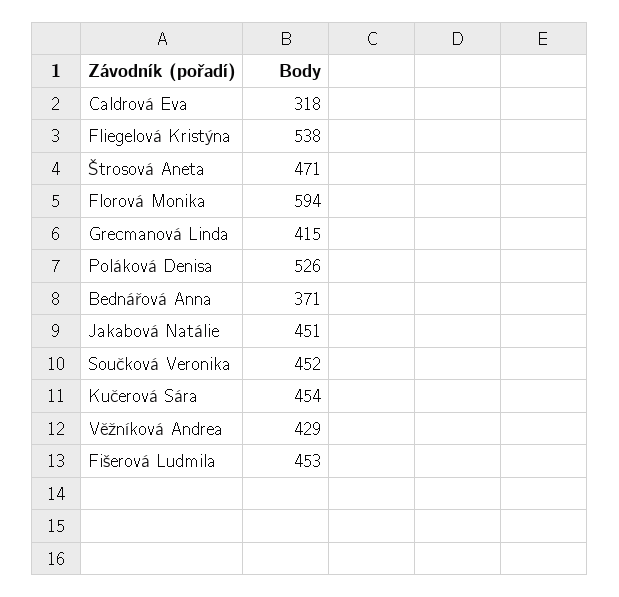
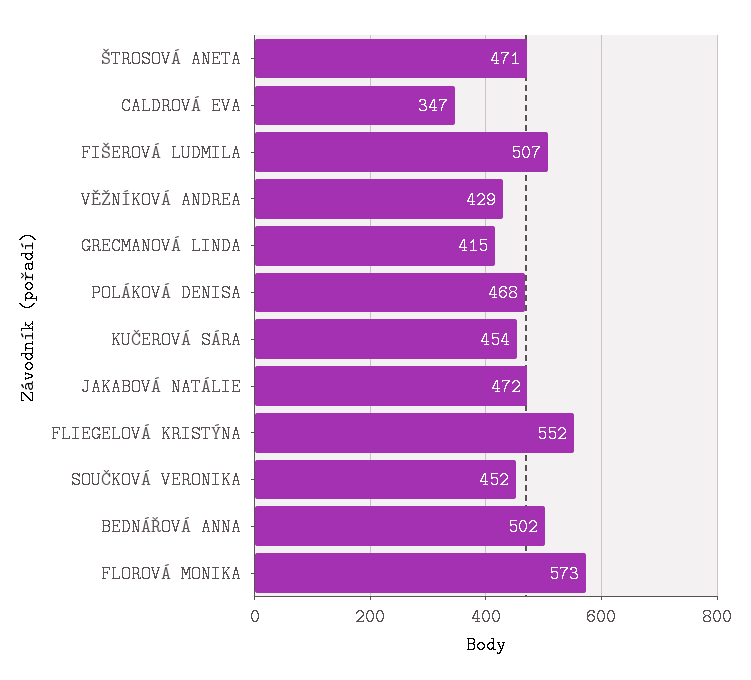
  {
-   "Caldrová Eva": 318,
+   "Caldrová Eva": 347,
-   "Fliegelová Kristýna": 538,
+   "Fliegelová Kristýna": 552,
    "Štrosová Aneta": 471,
-   "Florová Monika": 594,
+   "Florová Monika": 573,
    "Grecmanová Linda": 415,
-   "Poláková Denisa": 526,
+   "Poláková Denisa": 468,
-   "Bednářová Anna": 371,
+   "Bednářová Anna": 502,
-   "Jakabová Natálie": 451,
+   "Jakabová Natálie": 472,
    "Součková Veronika": 452,
    "Kučerová Sára": 454,
    "Věžníková Andrea": 429,
-   "Fišerová Ludmila": 453
+   "Fišerová Ludmila": 507
  }

